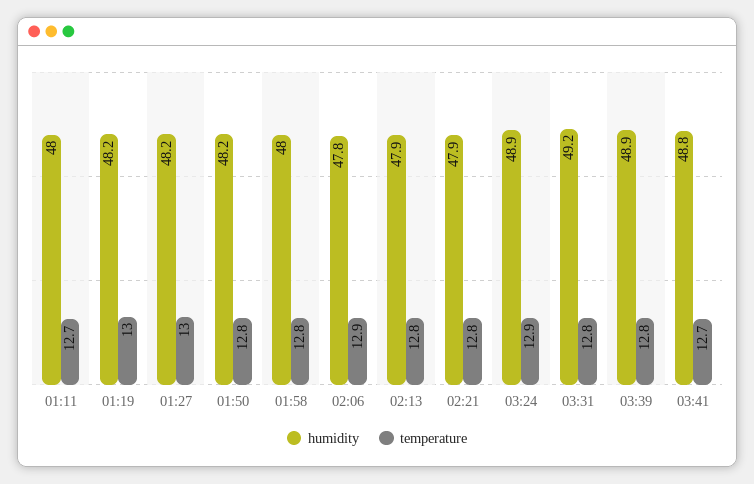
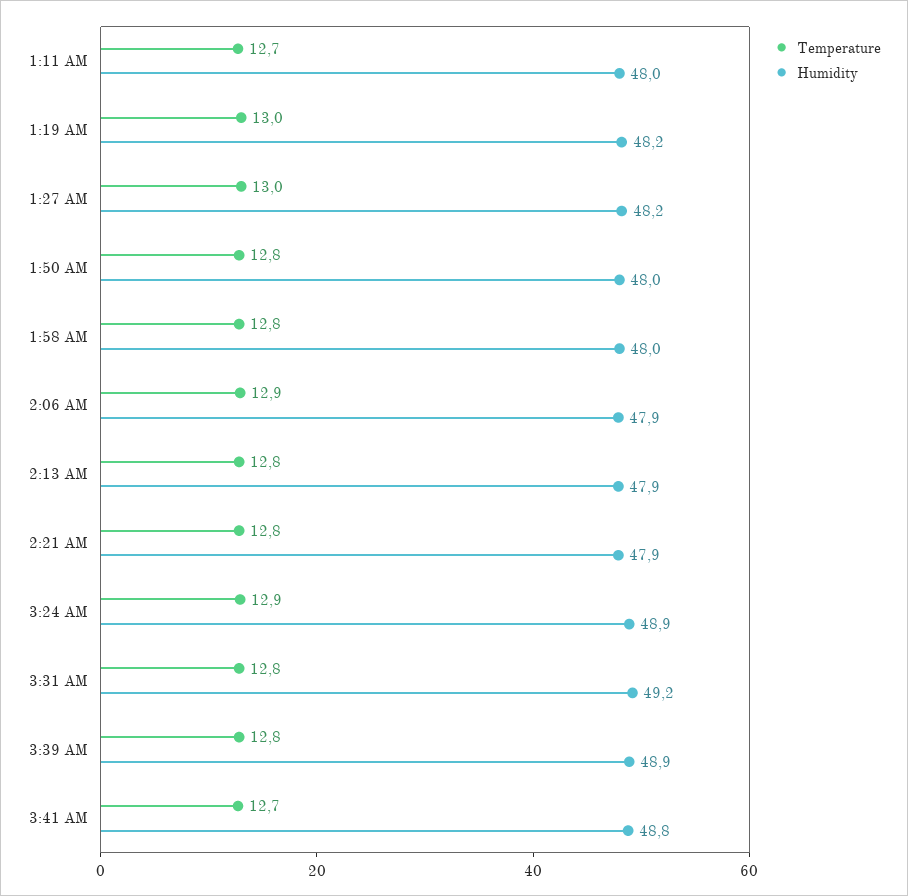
  {
    "humidity": {
      "01:11": 48,
      "01:19": 48.2,
      "01:27": 48.2,
-     "01:50": 48.2,
+     "01:50": 48,
      "01:58": 48,
-     "02:06": 47.8,
+     "02:06": 47.9,
      "02:13": 47.9,
      "02:21": 47.9,
      "03:24": 48.9,
      "03:31": 49.2,
      "03:39": 48.9,
      "03:41": 48.8
    },
    "temperature": {
      "01:11": 12.7,
      "01:19": 13,
      "01:27": 13,
      "01:50": 12.8,
      "01:58": 12.8,
      "02:06": 12.9,
      "02:13": 12.8,
      "02:21": 12.8,
      "03:24": 12.9,
      "03:31": 12.8,
      "03:39": 12.8,
      "03:41": 12.7
    }
  }

